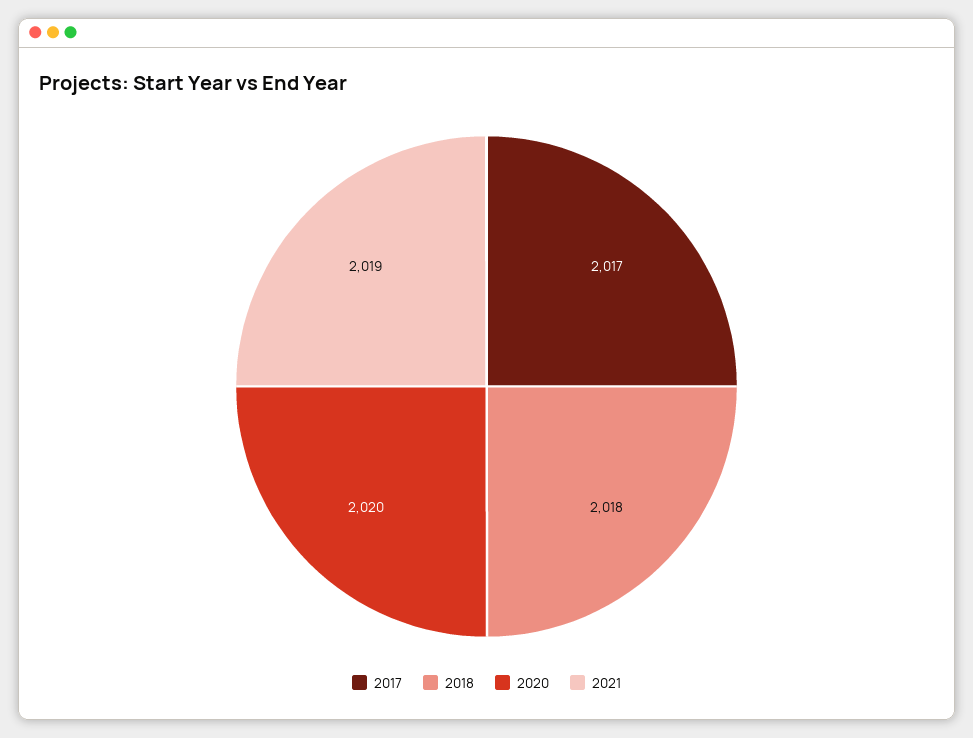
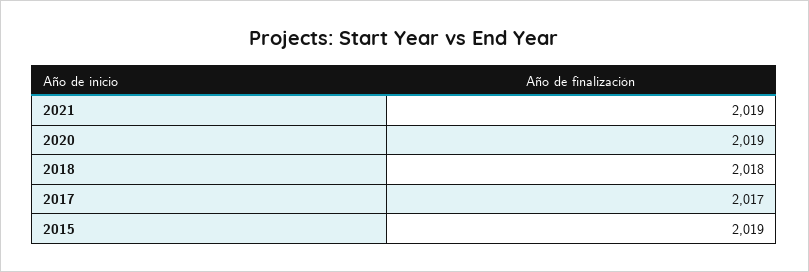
  {
    "2017": 2017,
    "2018": 2018,
-   "2020": 2020,
+   "2020": 2019,
-   "2021": 2019
+   "2021": 2019,
+   "2015": 2019
  }

